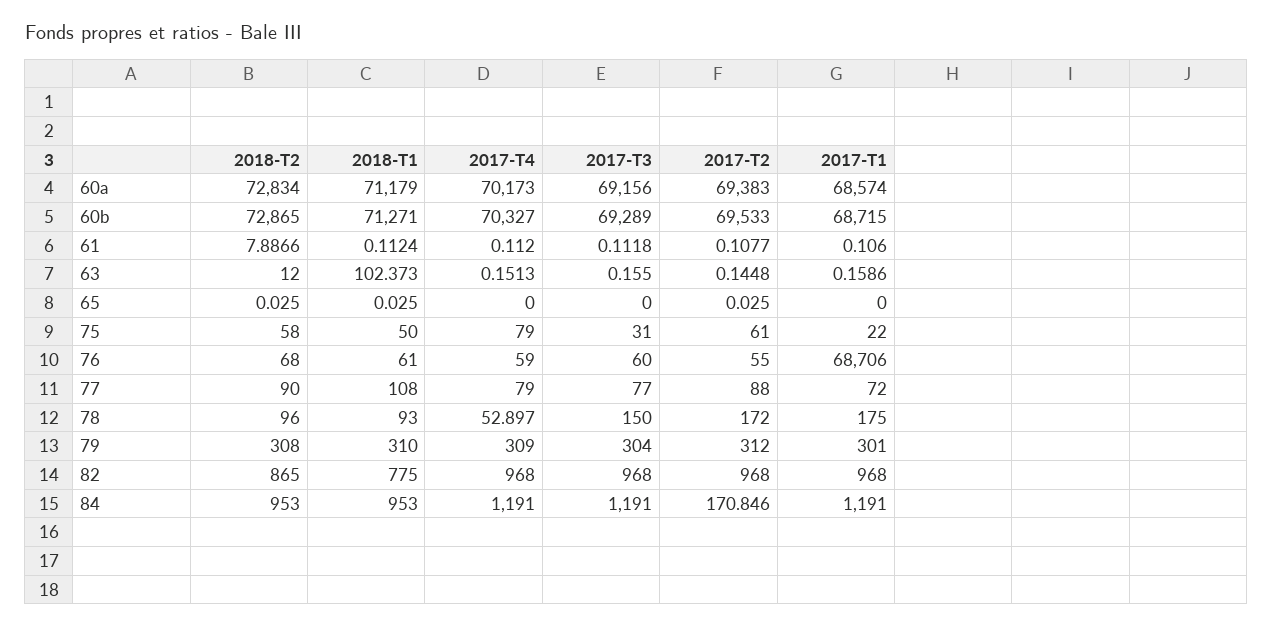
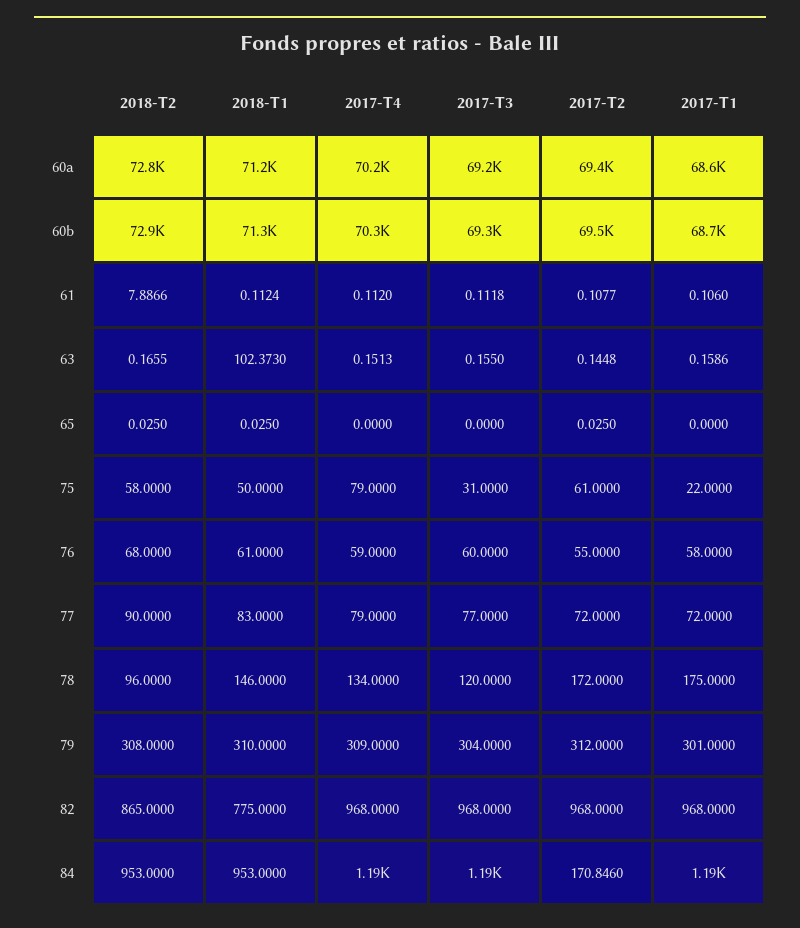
  {
    "2018-T2": {
      "60a": 72834,
      "60b": 72865,
      "61": 7.8866,
-     "63": 12,
+     "63": 0.1655,
      "65": 0.025,
      "75": 58,
      "76": 68,
      "77": 90,
      "78": 96,
      "79": 308,
      "82": 865,
      "84": 953
    },
    "2018-T1": {
      "60a": 71179,
      "60b": 71271,
      "61": 0.1124,
      "63": 102.373,
      "65": 0.025,
      "75": 50,
      "76": 61,
-     "77": 108,
+     "77": 83,
-     "78": 93,
+     "78": 146,
      "79": 310,
      "82": 775,
      "84": 953
    },
    "2017-T4": {
      "60a": 70173,
      "60b": 70327,
      "61": 0.112,
      "63": 0.1513,
      "65": 0,
      "75": 79,
      "76": 59,
      "77": 79,
-     "78": 52.897,
+     "78": 134,
      "79": 309,
      "82": 968,
      "84": 1191
    },
    "2017-T3": {
      "60a": 69156,
      "60b": 69289,
      "61": 0.1118,
      "63": 0.155,
      "65": 0,
      "75": 31,
      "76": 60,
      "77": 77,
-     "78": 150,
+     "78": 120,
      "79": 304,
      "82": 968,
      "84": 1191
    },
    "2017-T2": {
      "60a": 69383,
      "60b": 69533,
      "61": 0.1077,
      "63": 0.1448,
      "65": 0.025,
      "75": 61,
      "76": 55,
-     "77": 88,
+     "77": 72,
      "78": 172,
      "79": 312,
      "82": 968,
      "84": 170.846
    },
    "2017-T1": {
      "60a": 68574,
      "60b": 68715,
      "61": 0.106,
      "63": 0.1586,
      "65": 0,
      "75": 22,
-     "76": 68706,
+     "76": 58,
      "77": 72,
      "78": 175,
      "79": 301,
      "82": 968,
      "84": 1191
    }
  }

